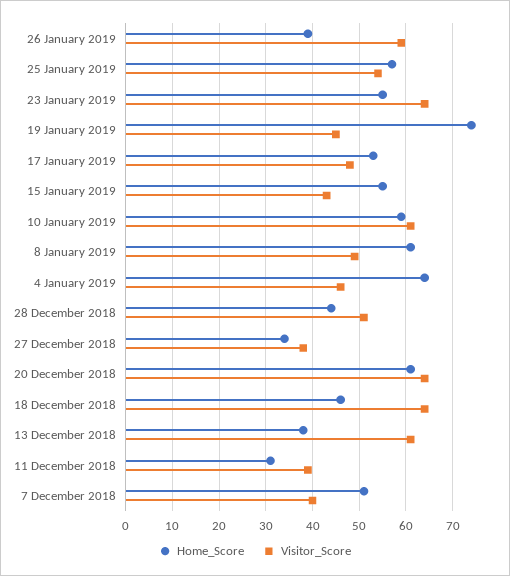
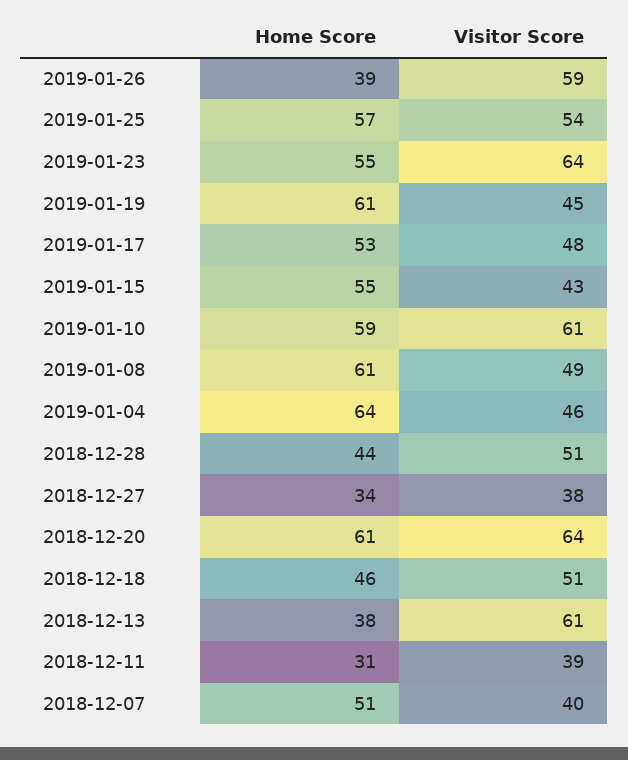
  {
    "Home_Score": {
      "26 January 2019": 39,
      "25 January 2019": 57,
      "23 January 2019": 55,
-     "19 January 2019": 75,
+     "19 January 2019": 61,
      "17 January 2019": 53,
      "15 January 2019": 55,
      "10 January 2019": 59,
      "8 January 2019": 61,
      "4 January 2019": 64,
      "28 December 2018": 44,
      "27 December 2018": 34,
      "20 December 2018": 61,
      "18 December 2018": 46,
      "13 December 2018": 38,
      "11 December 2018": 31,
      "7 December 2018": 51
    },
    "Visitor_Score": {
      "26 January 2019": 59,
      "25 January 2019": 54,
      "23 January 2019": 64,
      "19 January 2019": 45,
      "17 January 2019": 48,
      "15 January 2019": 43,
      "10 January 2019": 61,
      "8 January 2019": 49,
      "4 January 2019": 46,
      "28 December 2018": 51,
      "27 December 2018": 38,
      "20 December 2018": 64,
-     "18 December 2018": 65,
+     "18 December 2018": 51,
      "13 December 2018": 61,
      "11 December 2018": 39,
      "7 December 2018": 40
    }
  }

